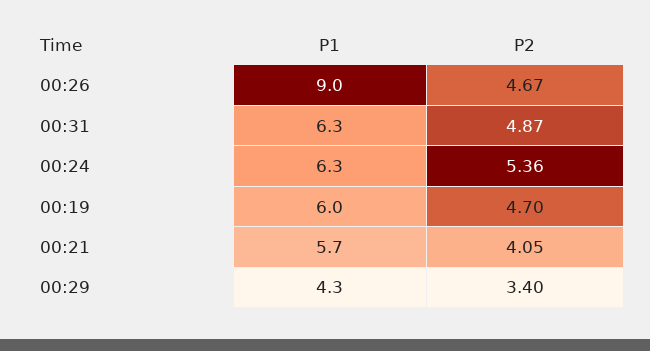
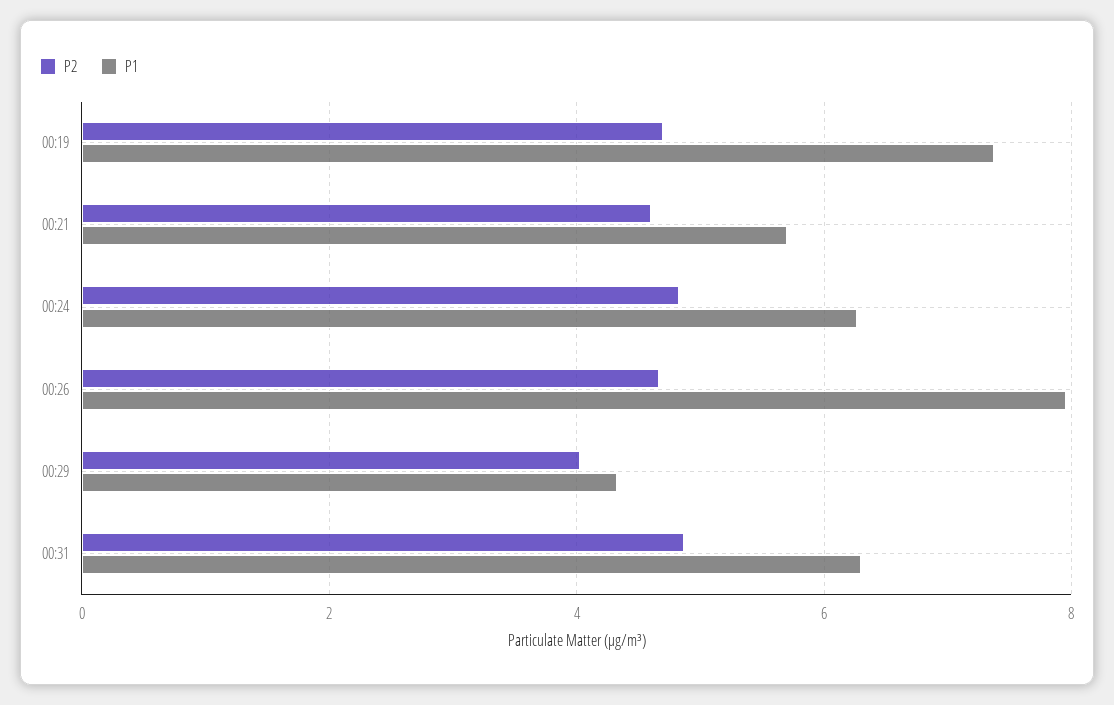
  {
    "P1": {
-     "00:26": 9,
+     "00:26": 8,
      "00:31": 6.3,
      "00:24": 6.3,
-     "00:19": 6,
+     "00:19": 7.4,
      "00:21": 5.7,
      "00:29": 4.3
    },
    "P2": {
      "00:26": 4.67,
      "00:31": 4.87,
-     "00:24": 5.36,
+     "00:24": 4.8,
      "00:19": 4.7,
-     "00:21": 4.05,
+     "00:21": 4.6,
-     "00:29": 3.4
+     "00:29": 4
    }
  }

